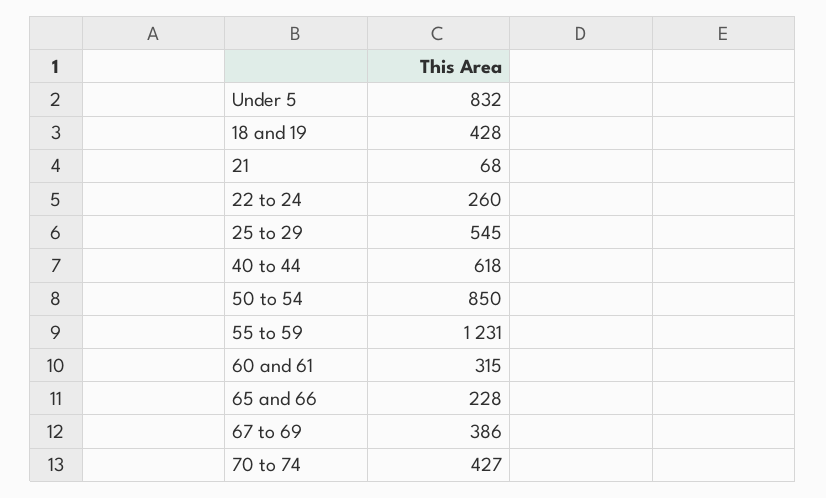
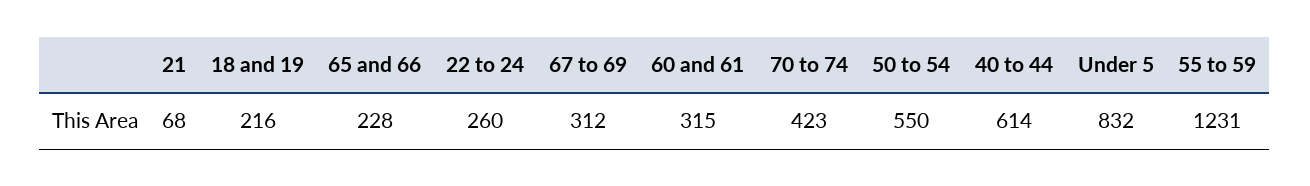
  {
    "Under 5": 832,
-   "18 and 19": 428,
+   "18 and 19": 216,
    "21": 68,
    "22 to 24": 260,
-   "25 to 29": 545,
-   "40 to 44": 618,
+   "40 to 44": 614,
-   "50 to 54": 850,
+   "50 to 54": 550,
    "55 to 59": 1231,
    "60 and 61": 315,
    "65 and 66": 228,
-   "67 to 69": 386,
+   "67 to 69": 312,
-   "70 to 74": 427
+   "70 to 74": 423
  }

